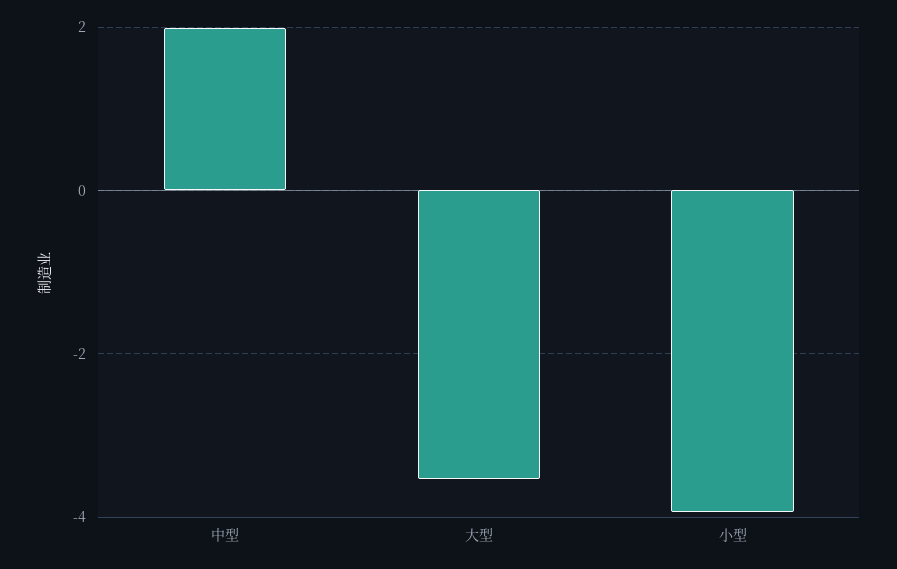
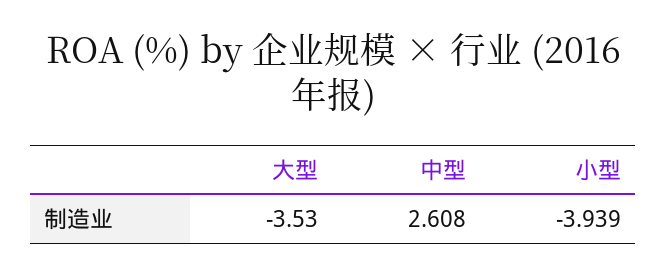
  {
-   "中型": 2,
+   "中型": 2.608,
    "大型": -3.53,
    "小型": -3.939
  }

